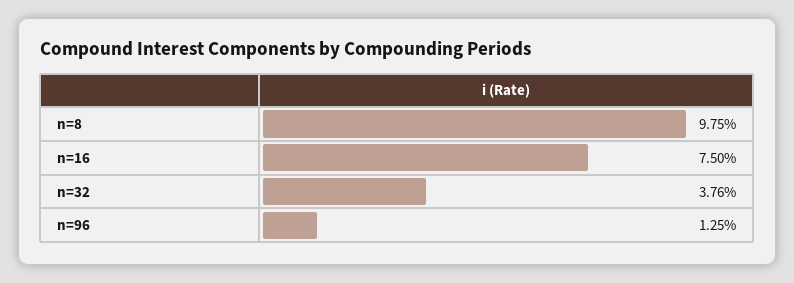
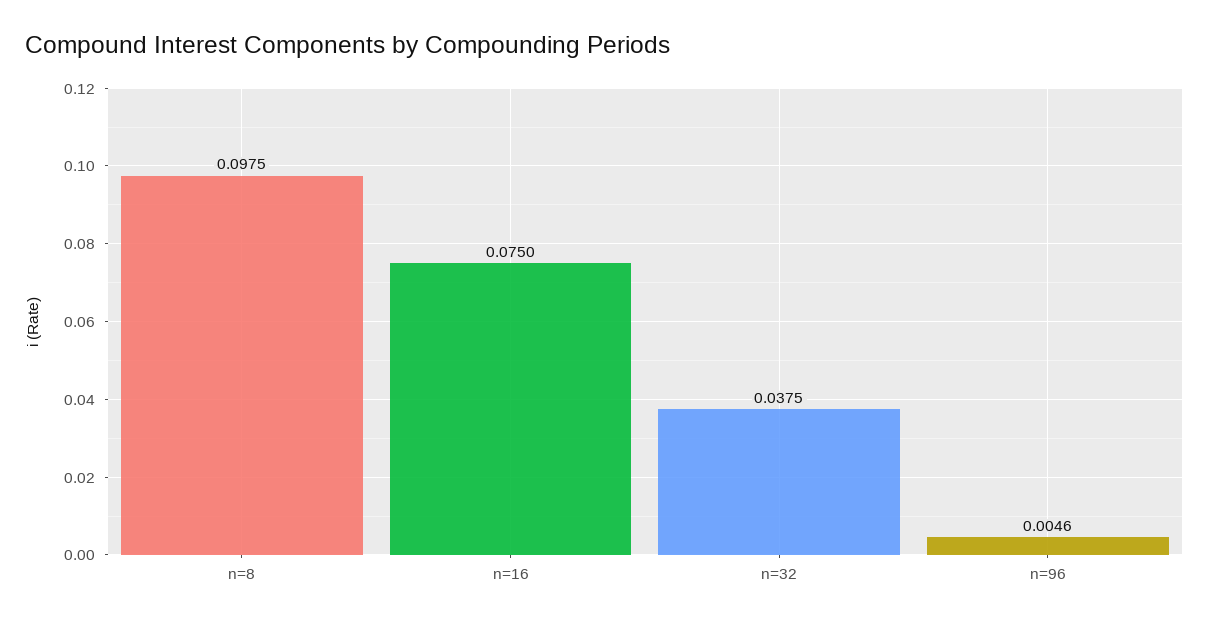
  {
    "n=8": 0.0975,
    "n=16": 0.075,
-   "n=32": 0.0376,
+   "n=32": 0.0375,
-   "n=96": 0.0125
+   "n=96": 0.0046
  }

